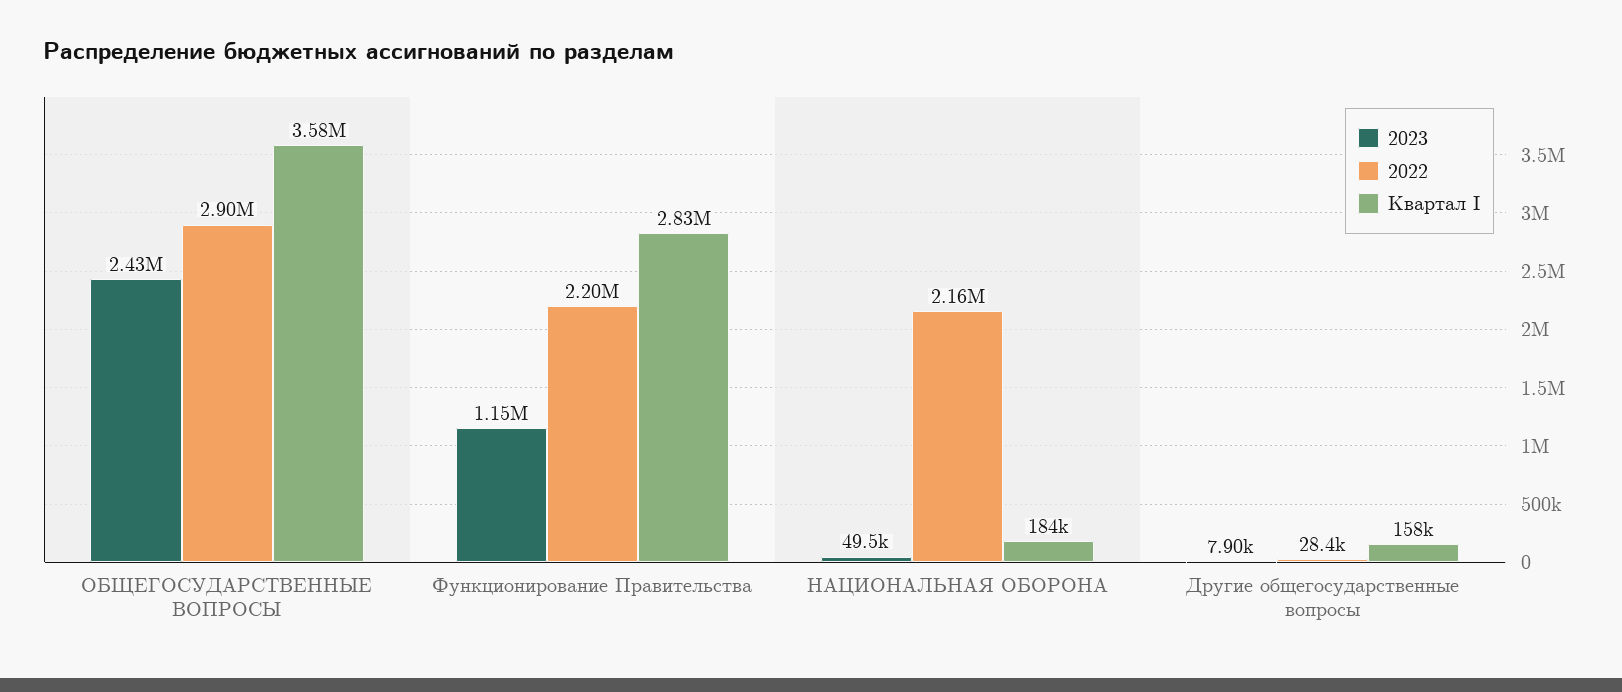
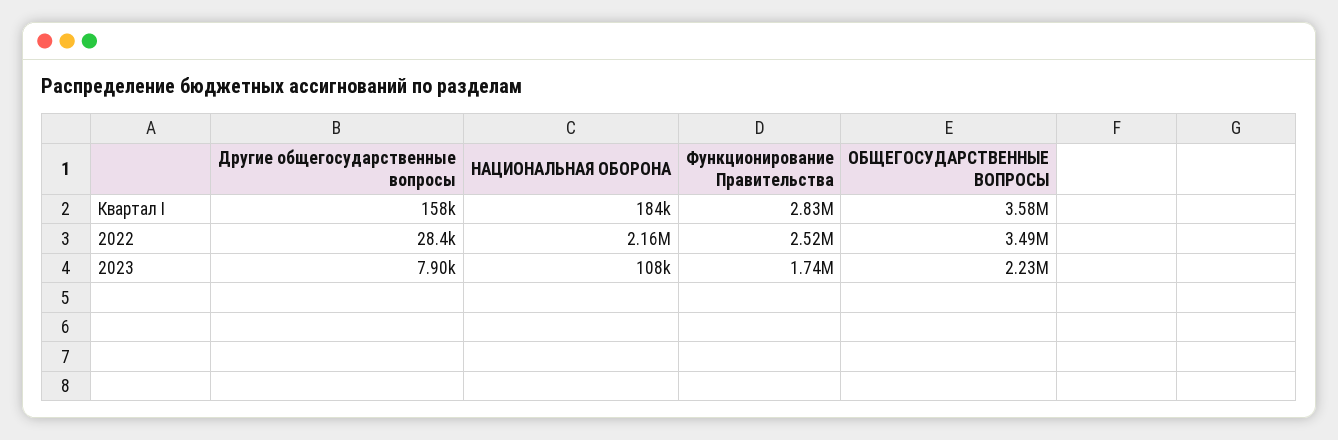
  {
    "2023": {
-     "ОБЩЕГОСУДАРСТВЕННЫЕ ВОПРОСЫ": 2430000,
+     "ОБЩЕГОСУДАРСТВЕННЫЕ ВОПРОСЫ": 2230000,
-     "Функционирование Правительства": 1150000,
+     "Функционирование Правительства": 1740000,
-     "НАЦИОНАЛЬНАЯ ОБОРОНА": 49500,
+     "НАЦИОНАЛЬНАЯ ОБОРОНА": 108000,
      "Другие общегосударственные вопросы": 7900
    },
    "2022": {
-     "ОБЩЕГОСУДАРСТВЕННЫЕ ВОПРОСЫ": 2900000,
+     "ОБЩЕГОСУДАРСТВЕННЫЕ ВОПРОСЫ": 3490000,
-     "Функционирование Правительства": 2200000,
+     "Функционирование Правительства": 2520000,
      "НАЦИОНАЛЬНАЯ ОБОРОНА": 2160000,
      "Другие общегосударственные вопросы": 28400
    },
    "Квартал I": {
      "ОБЩЕГОСУДАРСТВЕННЫЕ ВОПРОСЫ": 3580000,
      "Функционирование Правительства": 2830000,
      "НАЦИОНАЛЬНАЯ ОБОРОНА": 184000,
      "Другие общегосударственные вопросы": 158000
    }
  }

